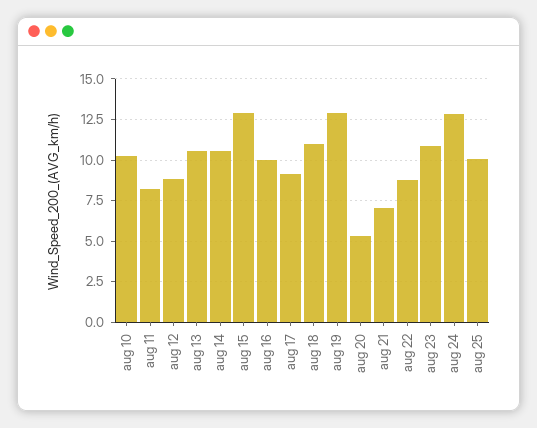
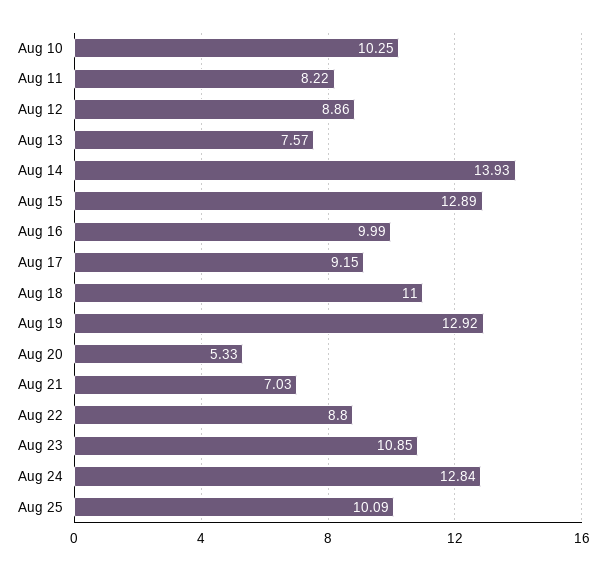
  {
    "aug 10": 10.25,
    "aug 11": 8.22,
    "aug 12": 8.86,
-   "aug 13": 10.5,
+   "aug 13": 7.57,
-   "aug 14": 10.5,
+   "aug 14": 13.93,
    "aug 15": 12.89,
    "aug 16": 9.99,
    "aug 17": 9.15,
    "aug 18": 11,
    "aug 19": 12.92,
    "aug 20": 5.33,
    "aug 21": 7.03,
    "aug 22": 8.8,
    "aug 23": 10.85,
    "aug 24": 12.84,
    "aug 25": 10.09
  }

